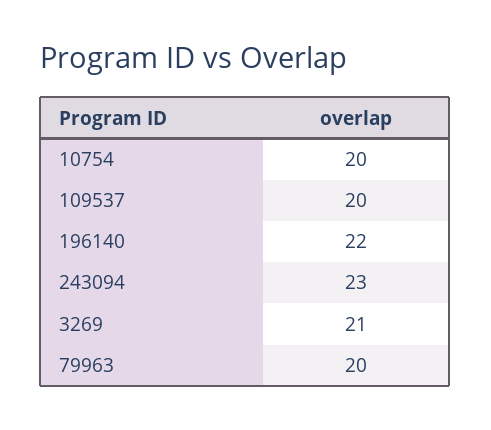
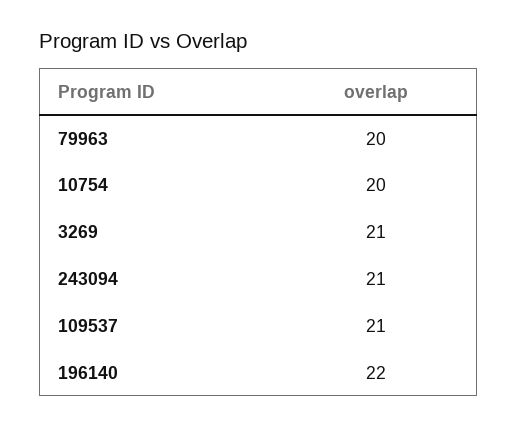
  {
    "10754": 20,
-   "109537": 20,
+   "109537": 21,
    "196140": 22,
-   "243094": 23,
+   "243094": 21,
    "3269": 21,
    "79963": 20
  }

